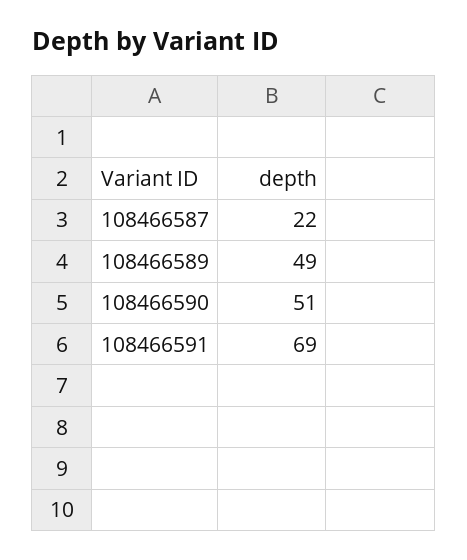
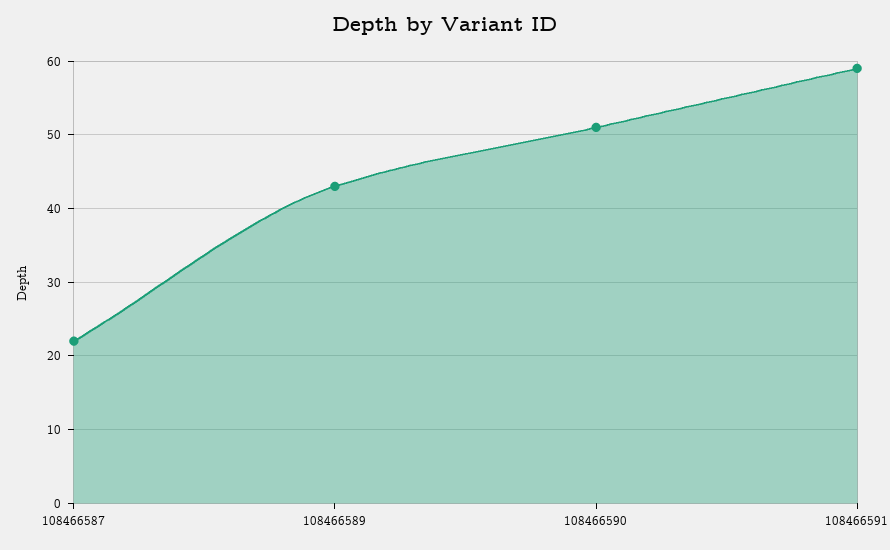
  {
    "108466587": 22,
-   "108466589": 49,
+   "108466589": 43,
    "108466590": 51,
-   "108466591": 69
+   "108466591": 59
  }

